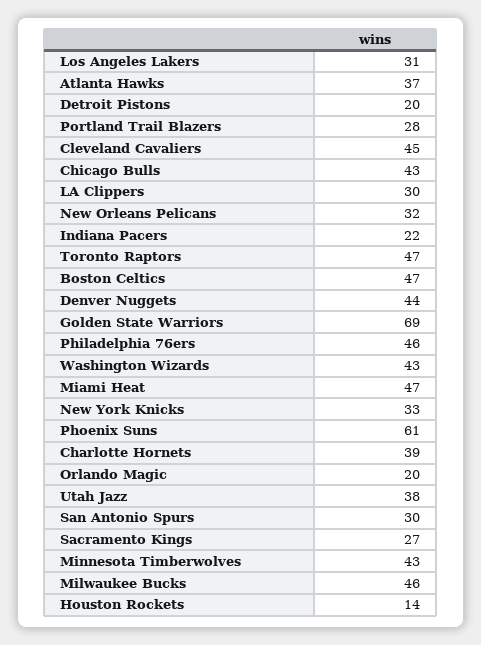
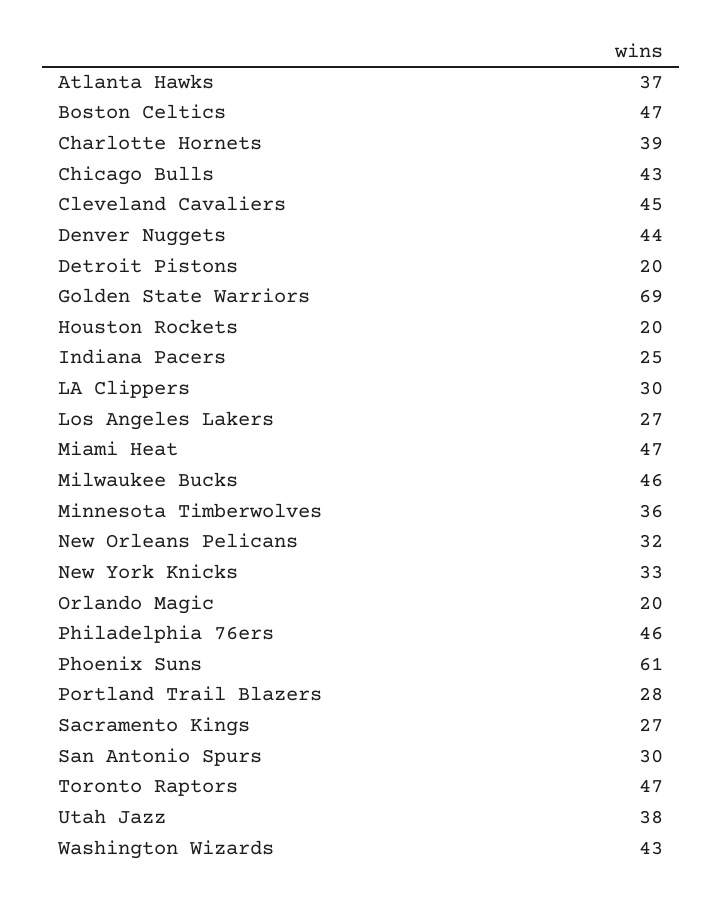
  {
-   "Los Angeles Lakers": 31,
+   "Los Angeles Lakers": 27,
    "Atlanta Hawks": 37,
    "Detroit Pistons": 20,
    "Portland Trail Blazers": 28,
    "Cleveland Cavaliers": 45,
    "Chicago Bulls": 43,
    "LA Clippers": 30,
    "New Orleans Pelicans": 32,
-   "Indiana Pacers": 22,
+   "Indiana Pacers": 25,
    "Toronto Raptors": 47,
    "Boston Celtics": 47,
    "Denver Nuggets": 44,
    "Golden State Warriors": 69,
    "Philadelphia 76ers": 46,
    "Washington Wizards": 43,
    "Miami Heat": 47,
    "New York Knicks": 33,
    "Phoenix Suns": 61,
    "Charlotte Hornets": 39,
    "Orlando Magic": 20,
    "Utah Jazz": 38,
    "San Antonio Spurs": 30,
    "Sacramento Kings": 27,
-   "Minnesota Timberwolves": 43,
+   "Minnesota Timberwolves": 36,
    "Milwaukee Bucks": 46,
-   "Houston Rockets": 14
+   "Houston Rockets": 20
  }

